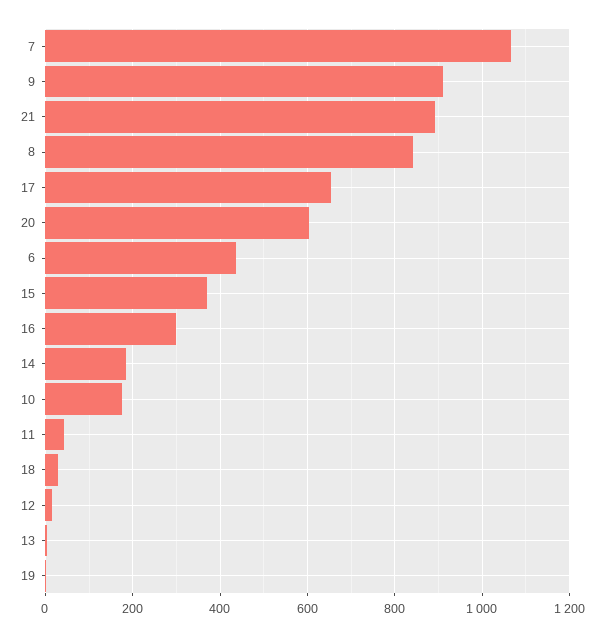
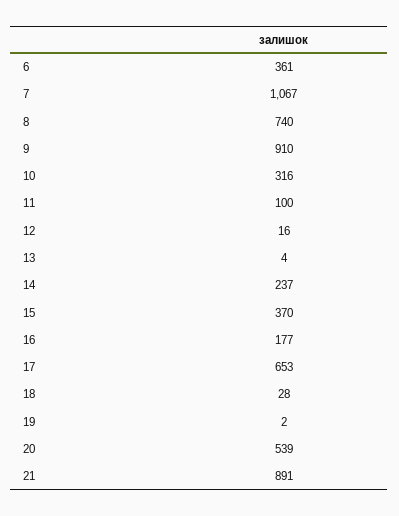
  {
    "7": 1067,
    "9": 910,
    "21": 891,
-   "8": 840,
+   "8": 740,
    "17": 653,
-   "20": 600,
+   "20": 539,
-   "6": 440,
+   "6": 361,
    "15": 370,
-   "16": 300,
+   "16": 177,
-   "14": 180,
+   "14": 237,
-   "10": 180,
+   "10": 316,
-   "11": 40,
+   "11": 100,
    "18": 28,
    "12": 16,
    "13": 4,
    "19": 2
  }

